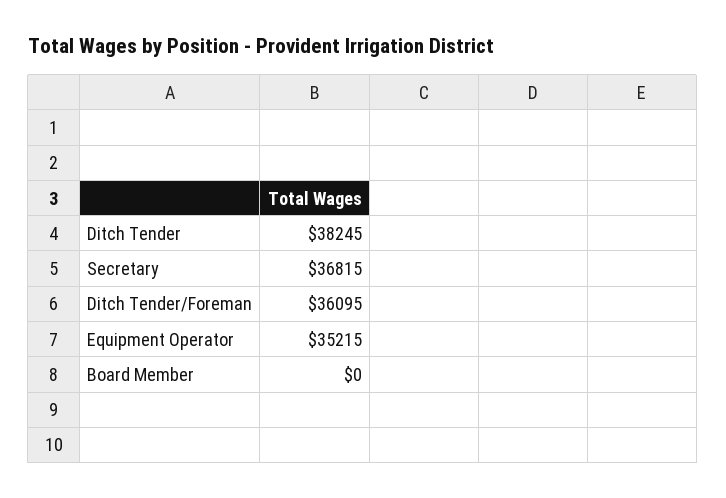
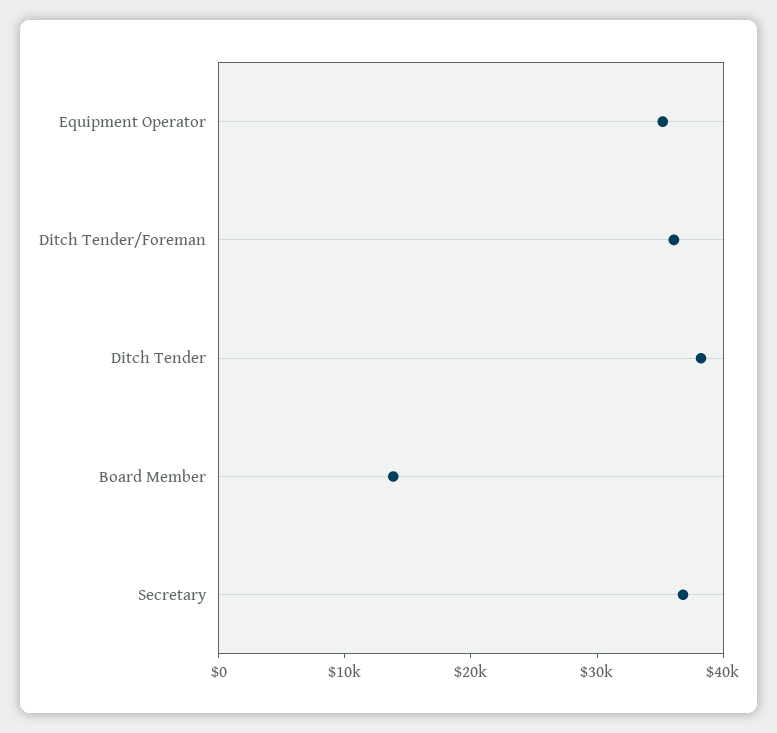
  {
    "Ditch Tender": 38245,
    "Secretary": 36815,
    "Ditch Tender/Foreman": 36095,
    "Equipment Operator": 35215,
-   "Board Member": 0
+   "Board Member": 14000
  }

